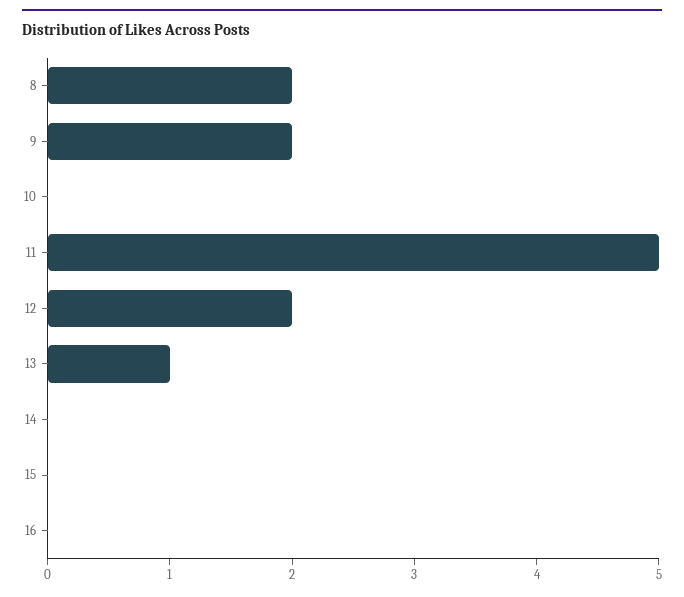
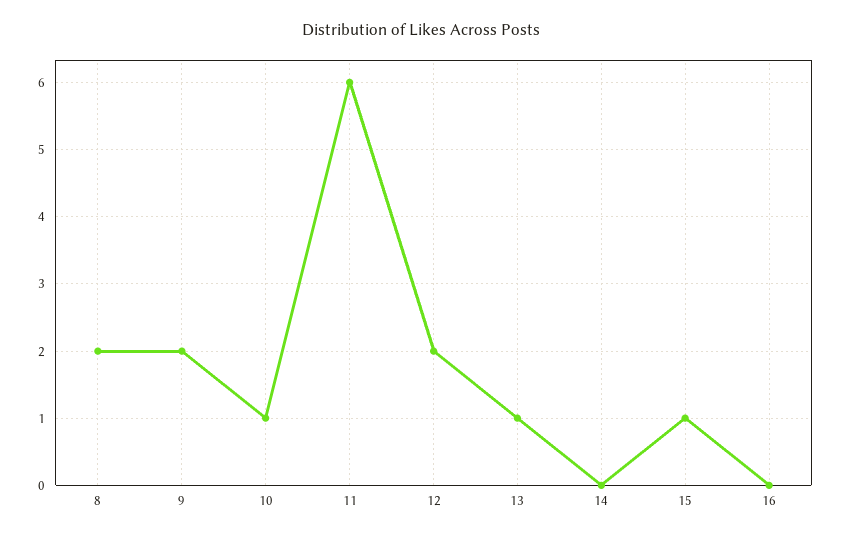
  {
    "8": 2,
    "9": 2,
-   "10": 0,
+   "10": 1,
-   "11": 5,
+   "11": 6,
    "12": 2,
    "13": 1,
    "14": 0,
-   "15": 0,
+   "15": 1,
    "16": 0
  }

